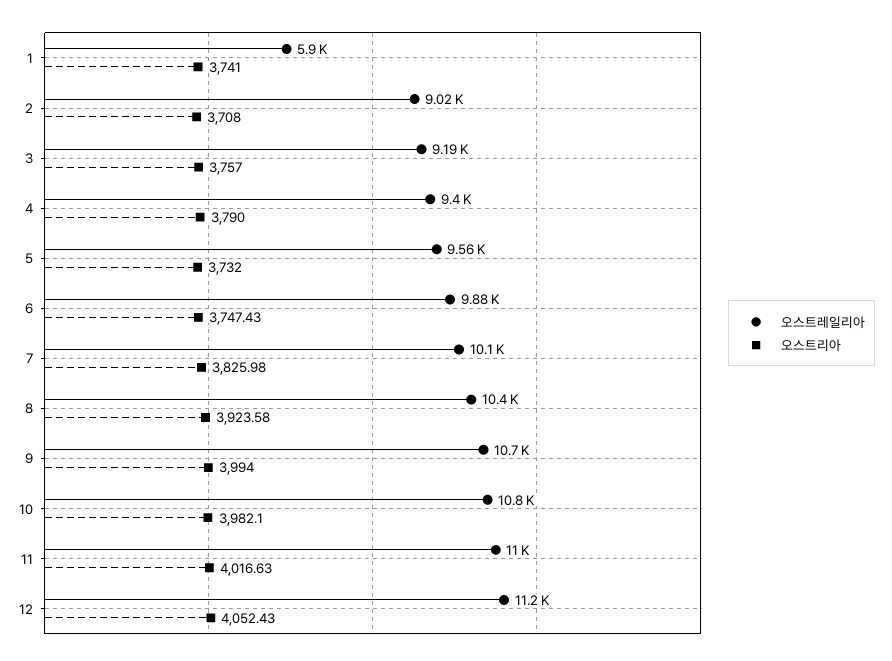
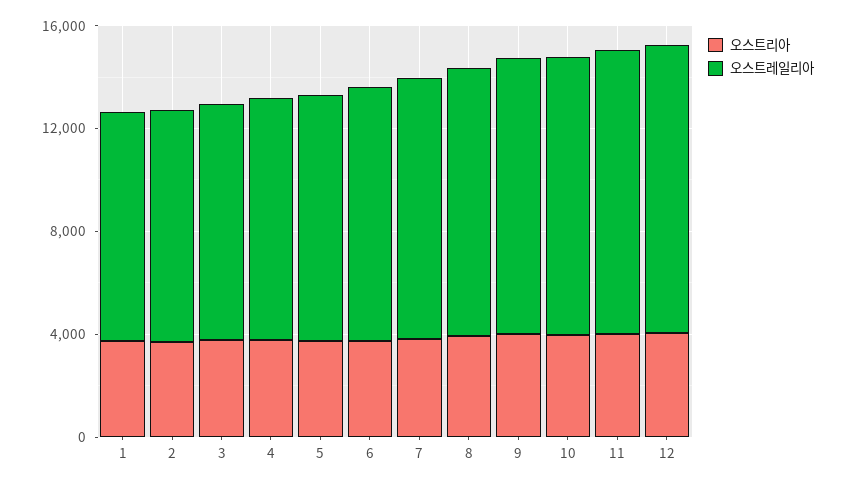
  {
    "오스트레일리아": {
-     "1": 5900,
+     "1": 9000,
      "2": 9020,
      "3": 9190,
      "4": 9400,
      "5": 9560,
      "6": 9880,
      "7": 10100,
      "8": 10400,
      "9": 10700,
      "10": 10800,
      "11": 11000,
      "12": 11200
    },
    "오스트리아": {
      "1": 3741,
      "2": 3708,
      "3": 3757,
      "4": 3790,
      "5": 3732,
      "6": 3747.43,
      "7": 3825.98,
      "8": 3923.58,
      "9": 3994,
      "10": 3982.1,
      "11": 4016.63,
      "12": 4052.43
    }
  }

